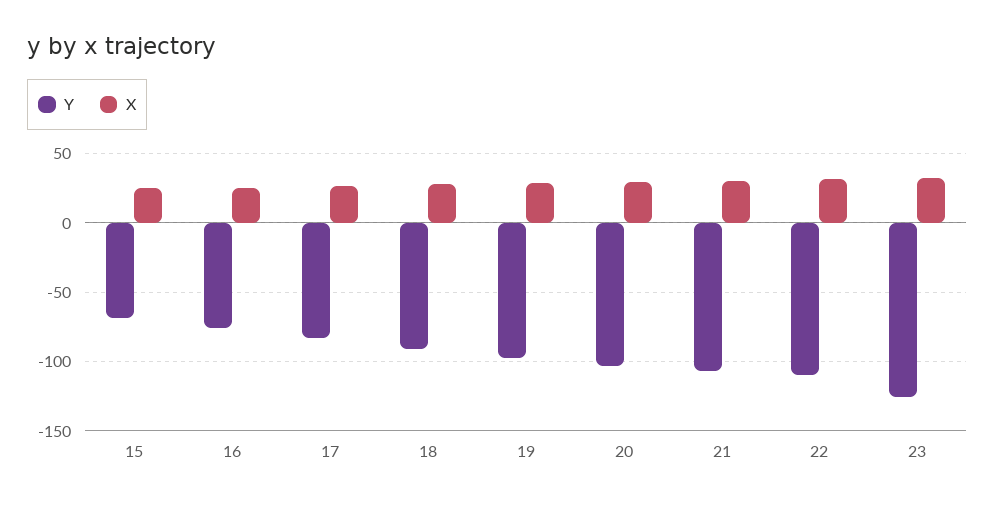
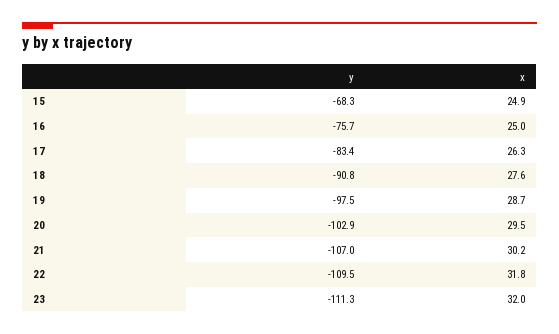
  {
    "Y": {
      "15": -68.3,
      "16": -75.7,
      "17": -83.4,
      "18": -90.8,
      "19": -97.5,
      "20": -102.9,
      "21": -107,
      "22": -109.5,
-     "23": -125
+     "23": -111.3
    },
    "X": {
      "15": 24.9,
      "16": 25,
      "17": 26.3,
      "18": 27.6,
      "19": 28.7,
      "20": 29.5,
      "21": 30.2,
      "22": 31.8,
      "23": 32
    }
  }

